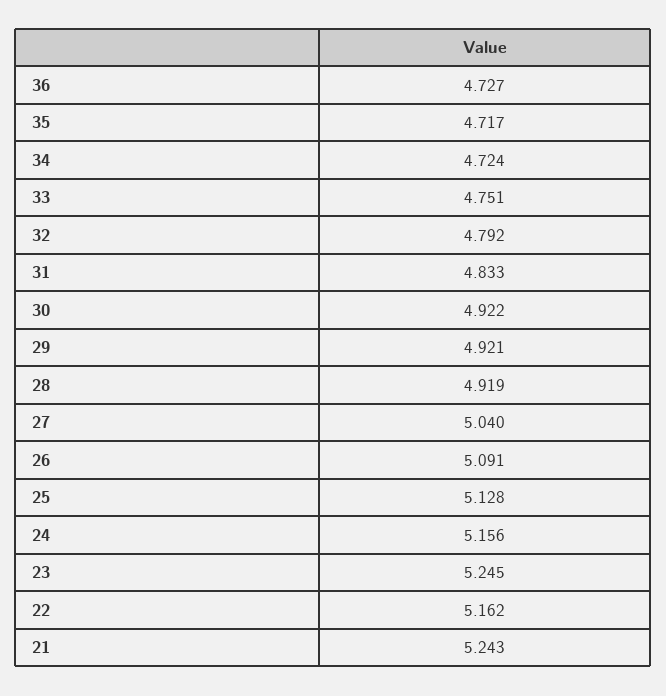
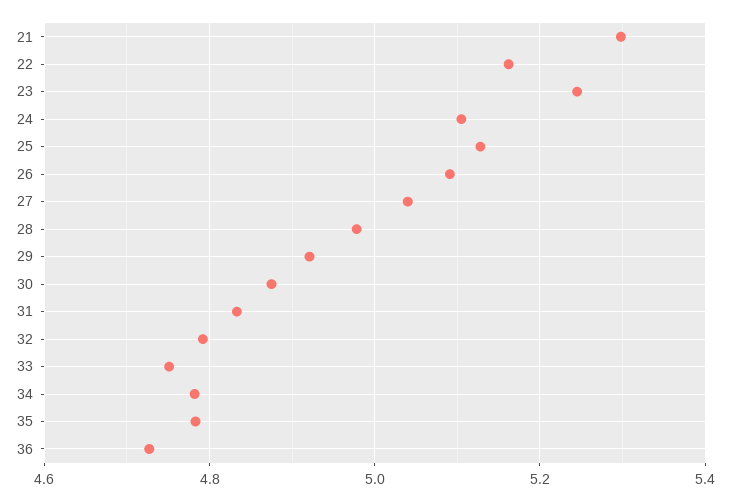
  {
    "36": 4.727,
-   "35": 4.717,
+   "35": 4.78,
-   "34": 4.724,
+   "34": 4.78,
    "33": 4.751,
    "32": 4.792,
    "31": 4.833,
-   "30": 4.922,
+   "30": 4.88,
    "29": 4.921,
-   "28": 4.919,
+   "28": 4.98,
    "27": 5.04,
    "26": 5.091,
    "25": 5.128,
-   "24": 5.156,
+   "24": 5.1,
    "23": 5.245,
    "22": 5.162,
-   "21": 5.243
+   "21": 5.3
  }

